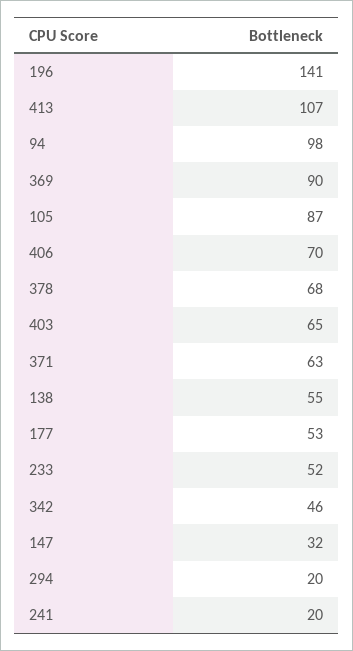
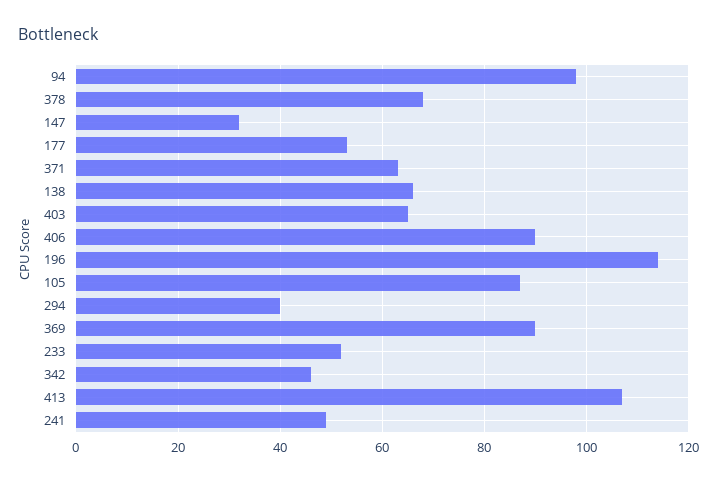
  {
-   "196": 141,
+   "196": 115,
    "413": 107,
    "94": 98,
    "369": 90,
    "105": 87,
-   "406": 70,
+   "406": 90,
    "378": 68,
    "403": 65,
    "371": 63,
-   "138": 55,
+   "138": 65,
    "177": 53,
    "233": 52,
    "342": 46,
    "147": 32,
-   "294": 20,
+   "294": 40,
-   "241": 20
+   "241": 50
  }

